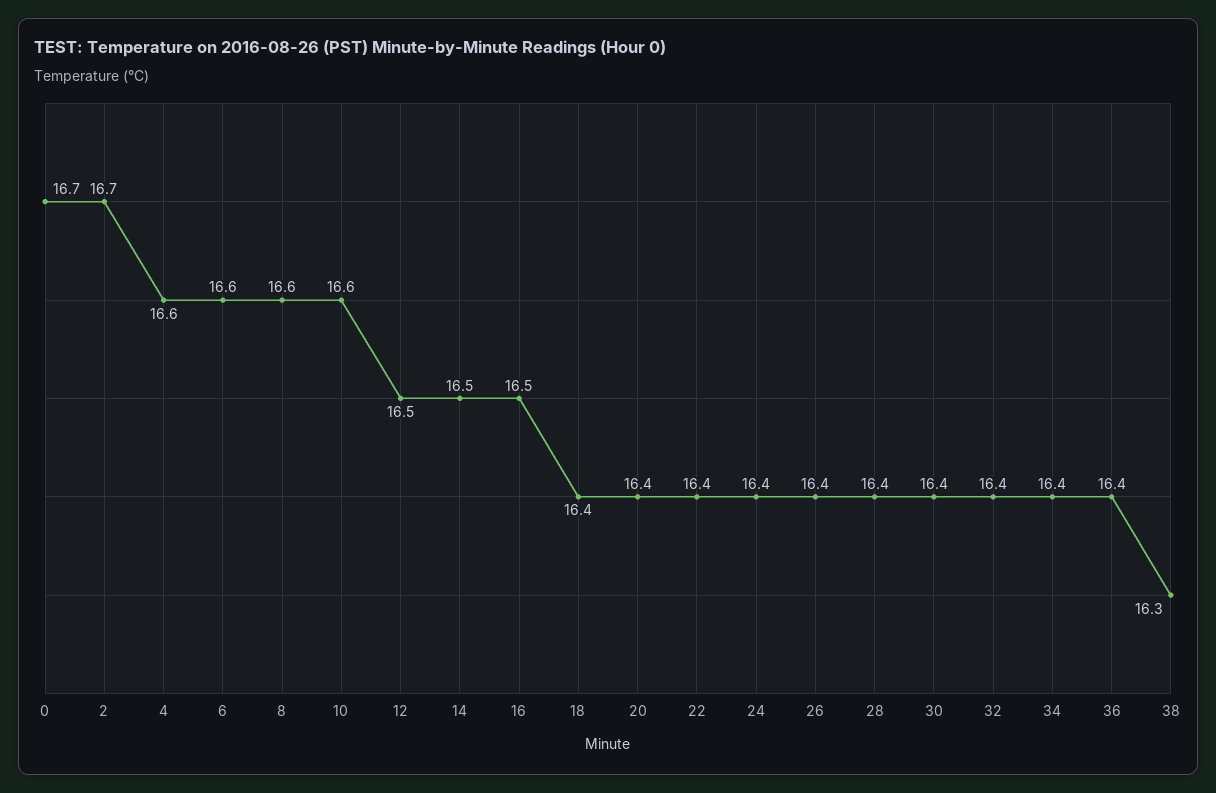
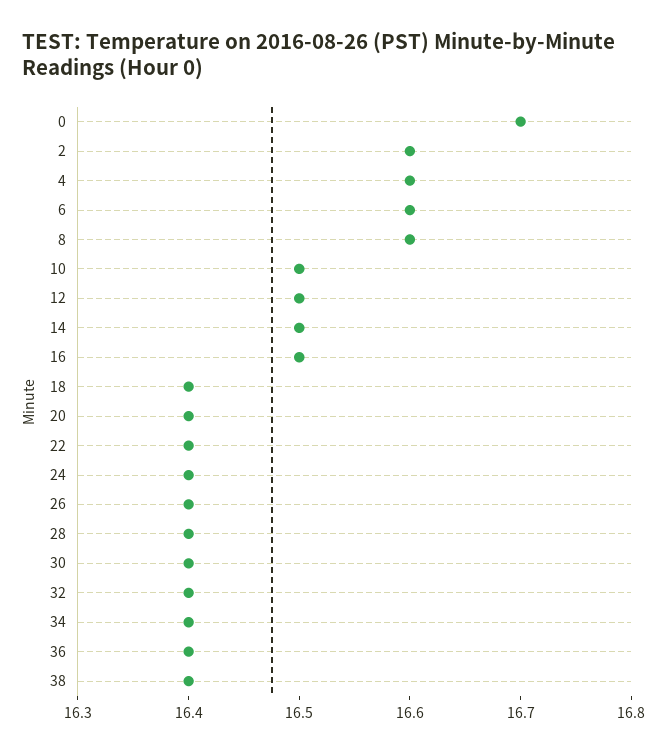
  {
    "0": 16.7,
-   "2": 16.7,
+   "2": 16.6,
    "4": 16.6,
    "6": 16.6,
    "8": 16.6,
-   "10": 16.6,
+   "10": 16.5,
    "12": 16.5,
    "14": 16.5,
    "16": 16.5,
    "18": 16.4,
    "20": 16.4,
    "22": 16.4,
    "24": 16.4,
    "26": 16.4,
    "28": 16.4,
    "30": 16.4,
    "32": 16.4,
    "34": 16.4,
    "36": 16.4,
-   "38": 16.3
+   "38": 16.4
  }

